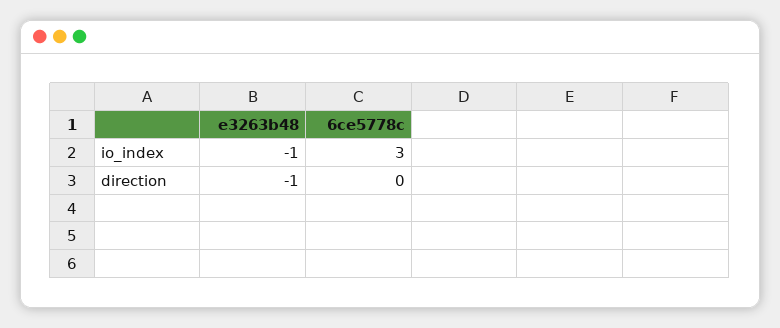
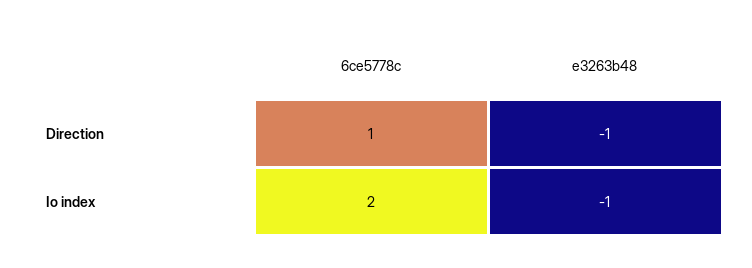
  {
    "e3263b48": {
      "io_index": -1,
      "direction": -1
    },
    "6ce5778c": {
-     "io_index": 3,
+     "io_index": 2,
-     "direction": 0
+     "direction": 1
    }
  }

